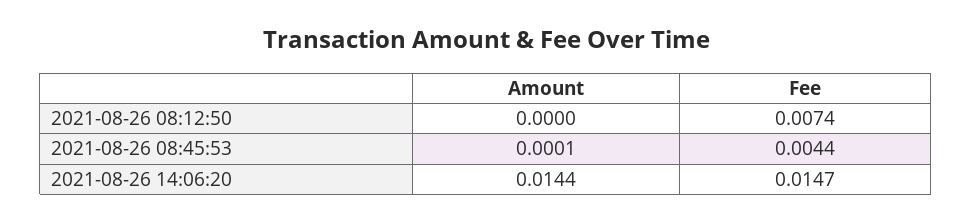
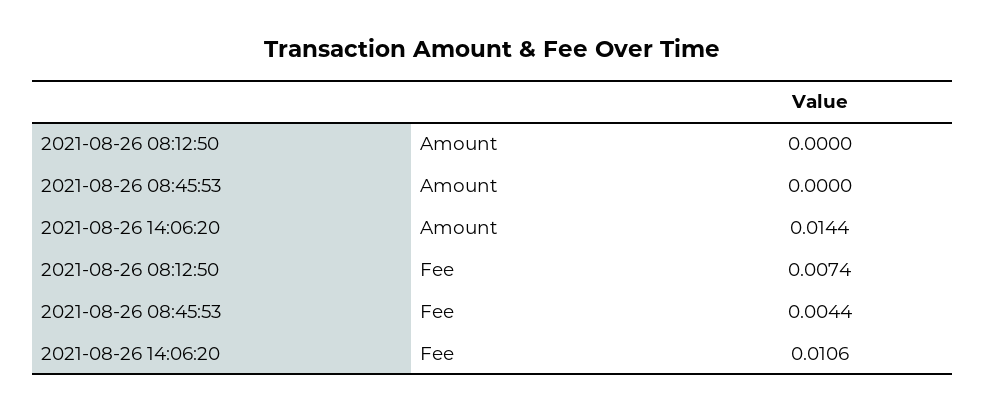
  {
    "Amount": {
      "2021-08-26 08:12:50": 0,
-     "2021-08-26 08:45:53": 0.0001,
+     "2021-08-26 08:45:53": 0,
      "2021-08-26 14:06:20": 0.0144
    },
    "Fee": {
      "2021-08-26 08:12:50": 0.0074,
      "2021-08-26 08:45:53": 0.0044,
-     "2021-08-26 14:06:20": 0.0147
+     "2021-08-26 14:06:20": 0.0106
    }
  }

